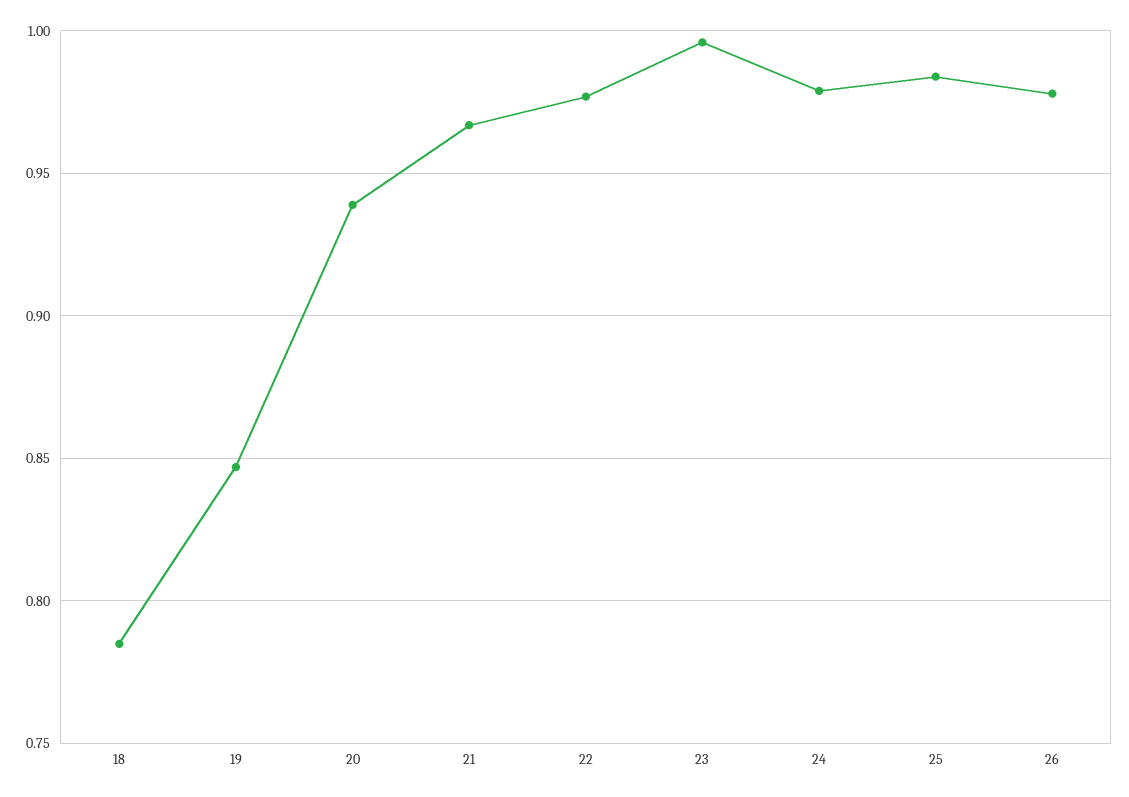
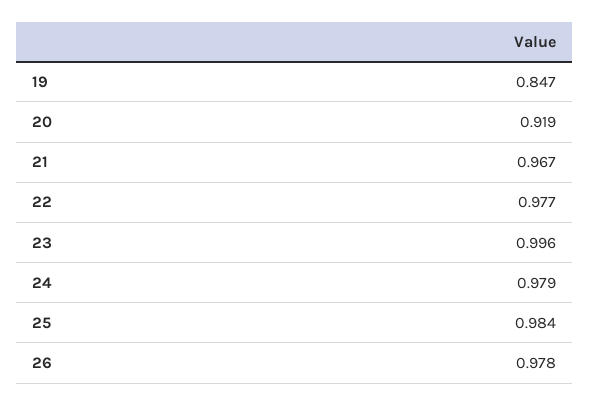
  {
-   "18": 0.785,
    "19": 0.847,
-   "20": 0.94,
+   "20": 0.919,
    "21": 0.967,
    "22": 0.977,
    "23": 0.996,
    "24": 0.979,
    "25": 0.984,
    "26": 0.978
  }

